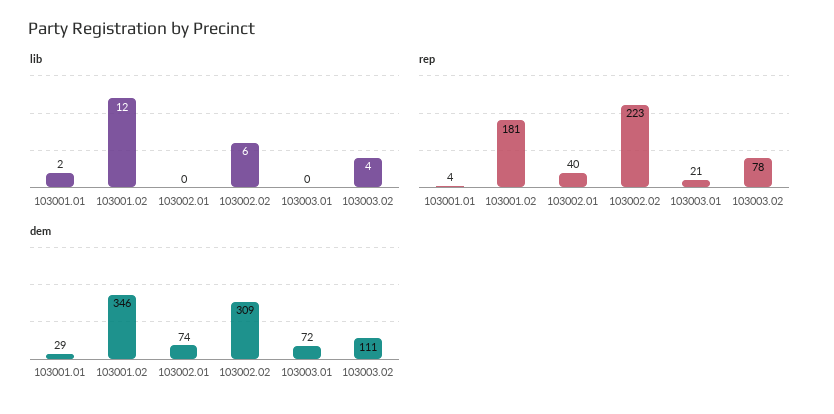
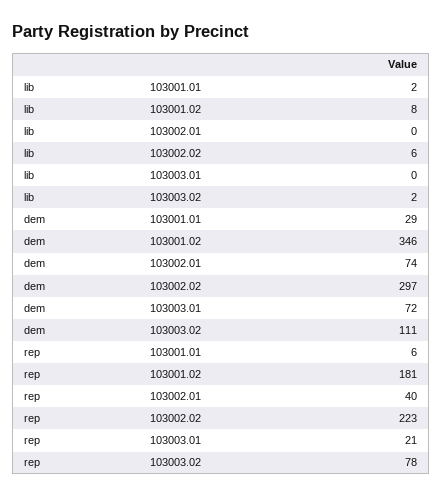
  {
    "lib": {
      "103001.01": 2,
-     "103001.02": 12,
+     "103001.02": 8,
      "103002.01": 0,
      "103002.02": 6,
      "103003.01": 0,
-     "103003.02": 4
+     "103003.02": 2
    },
    "rep": {
-     "103001.01": 4,
+     "103001.01": 6,
      "103001.02": 181,
      "103002.01": 40,
      "103002.02": 223,
      "103003.01": 21,
      "103003.02": 78
    },
    "dem": {
      "103001.01": 29,
      "103001.02": 346,
      "103002.01": 74,
-     "103002.02": 309,
+     "103002.02": 297,
      "103003.01": 72,
      "103003.02": 111
    }
  }

